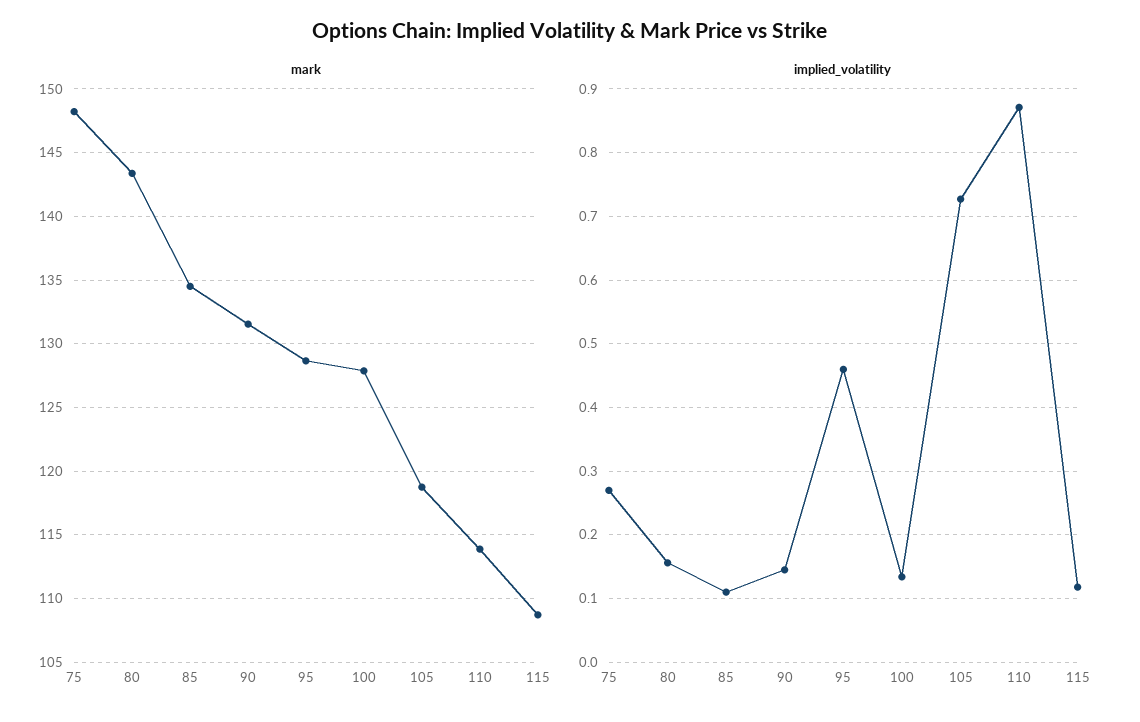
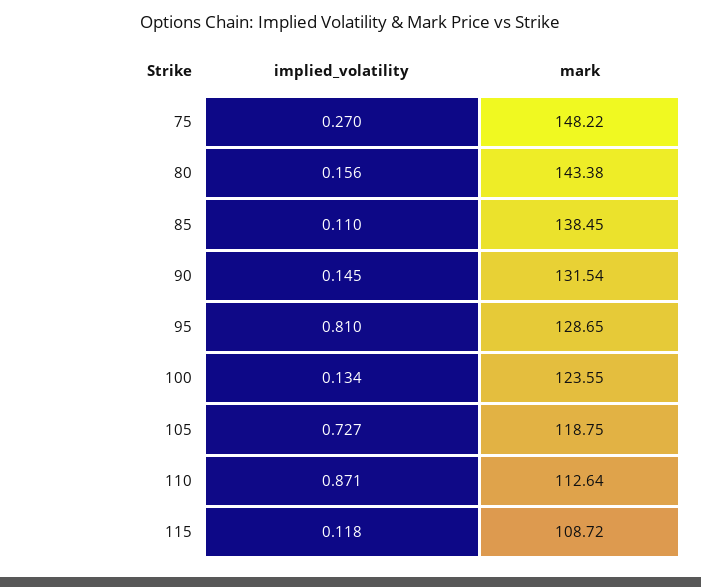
  {
    "mark": {
      "75": 148.22,
      "80": 143.38,
-     "85": 134.5,
+     "85": 138.45,
      "90": 131.54,
      "95": 128.65,
-     "100": 128,
+     "100": 123.55,
      "105": 118.75,
-     "110": 114,
+     "110": 112.64,
      "115": 108.72
    },
    "implied_volatility": {
      "75": 0.27,
      "80": 0.156,
      "85": 0.11,
      "90": 0.145,
-     "95": 0.46,
+     "95": 0.81,
      "100": 0.134,
      "105": 0.727,
      "110": 0.871,
      "115": 0.118
    }
  }

